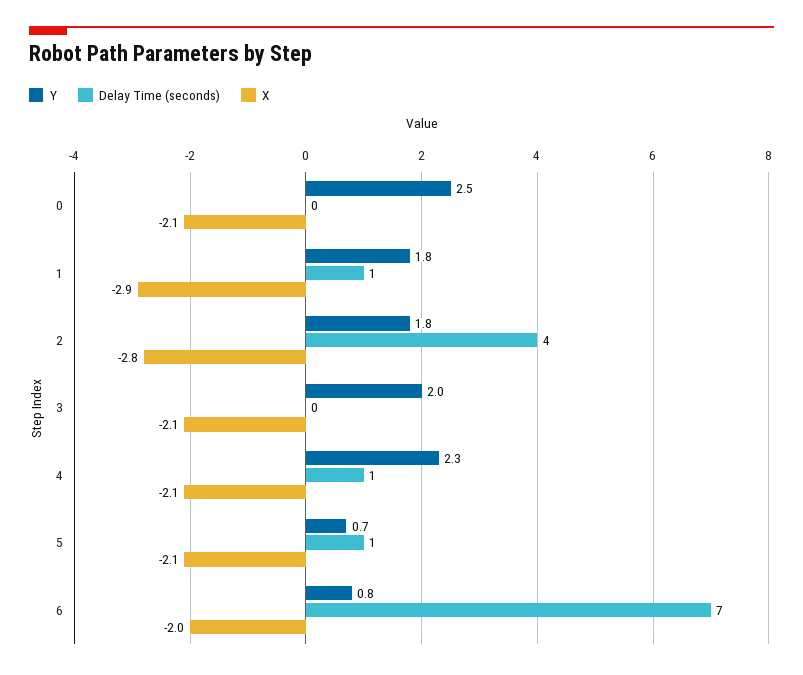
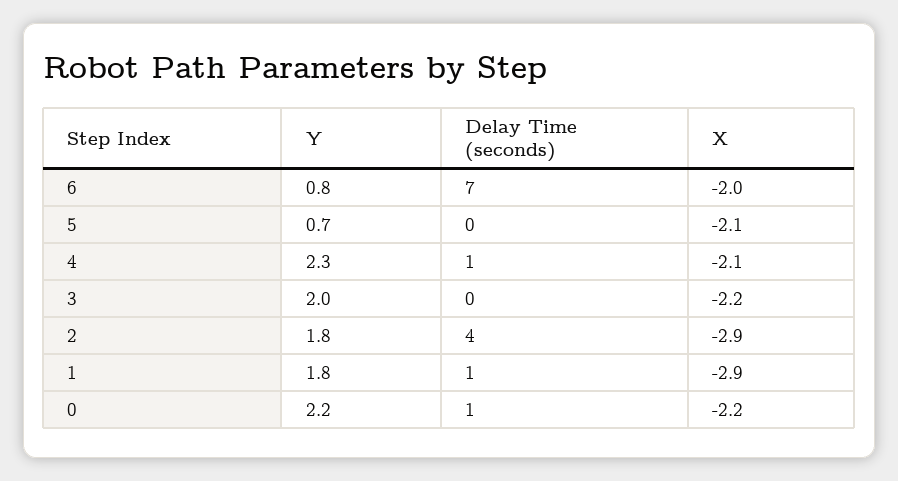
  {
    "Y": {
-     "0": 2.5,
+     "0": 2.2,
      "1": 1.8,
      "2": 1.8,
      "3": 2,
      "4": 2.3,
      "5": 0.7,
      "6": 0.8
    },
    "Delay Time (seconds)": {
-     "0": 0,
+     "0": 1,
      "1": 1,
      "2": 4,
      "3": 0,
      "4": 1,
-     "5": 1,
+     "5": 0,
      "6": 7
    },
    "X": {
-     "0": -2.1,
+     "0": -2.2,
      "1": -2.9,
-     "2": -2.8,
+     "2": -2.9,
-     "3": -2.1,
+     "3": -2.2,
      "4": -2.1,
      "5": -2.1,
      "6": -2
    }
  }

